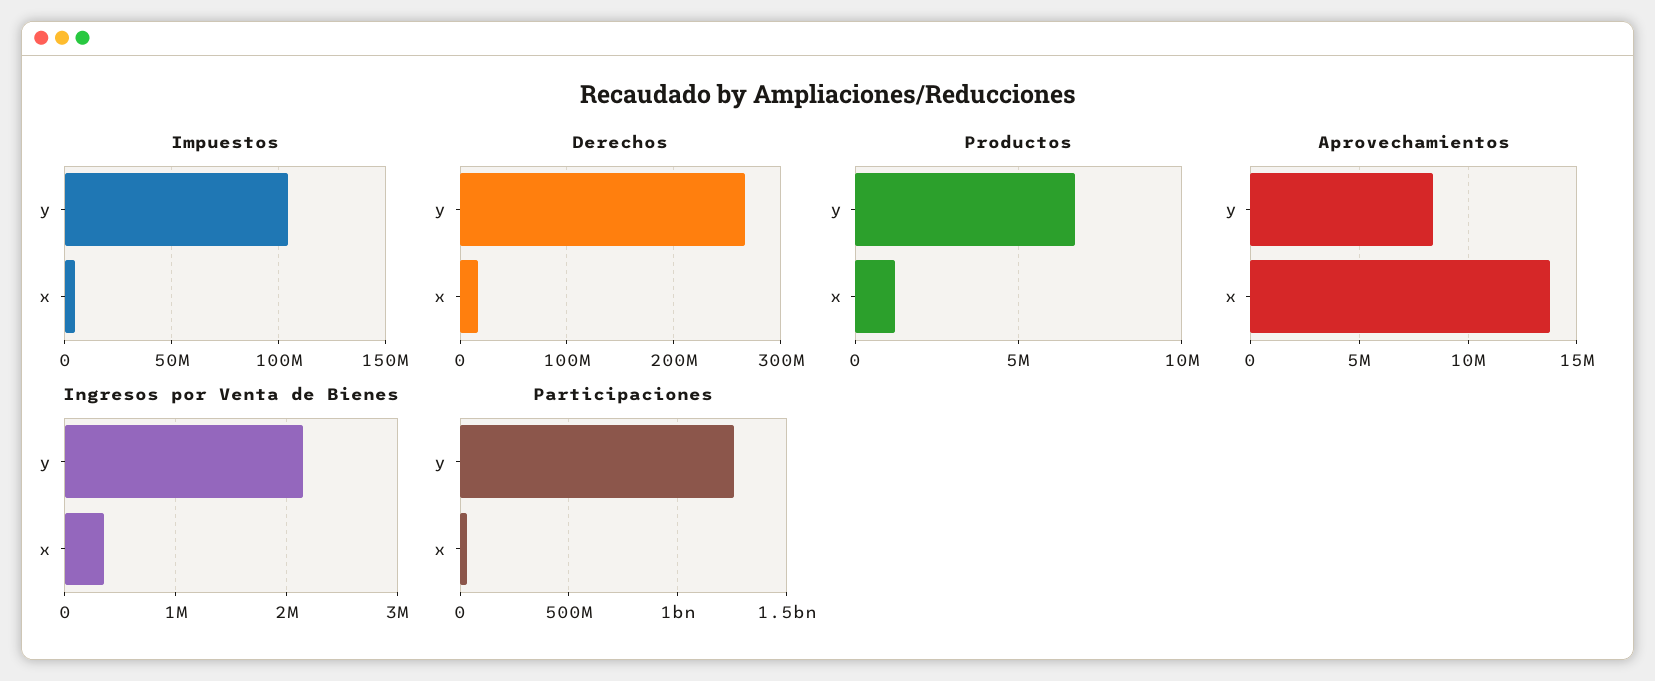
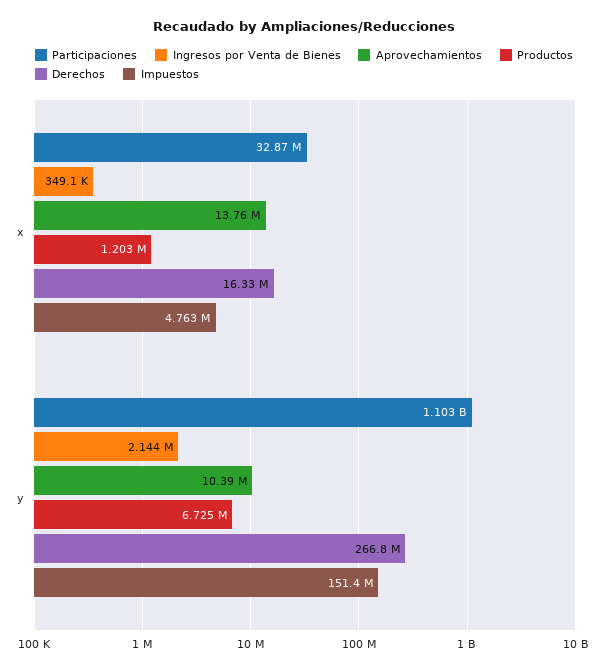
  {
    "Impuestos": {
-     "y": 105000000,
+     "y": 151400000,
      "x": 4763000
    },
    "Derechos": {
      "y": 266800000,
      "x": 16330000
    },
    "Productos": {
      "y": 6725000,
      "x": 1203000
    },
    "Aprovechamientos": {
-     "y": 8500000,
+     "y": 10390000,
      "x": 13760000
    },
    "Ingresos por Venta de Bienes": {
      "y": 2144000,
      "x": 349100
    },
    "Participaciones": {
-     "y": 1250000000,
+     "y": 1103000000,
      "x": 32870000
    }
  }

